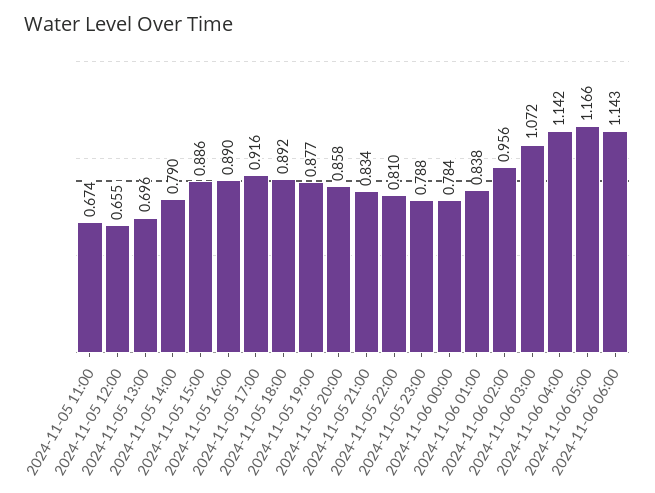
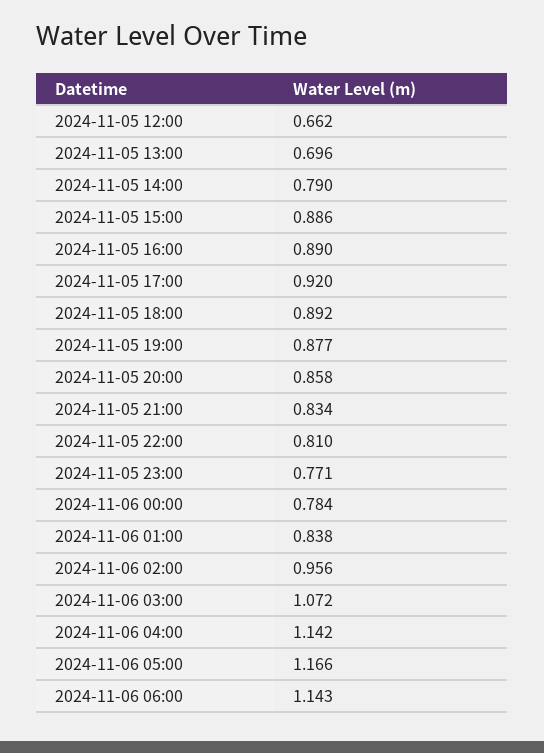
  {
-   "2024-11-05 11:00": 0.674,
-   "2024-11-05 12:00": 0.655,
+   "2024-11-05 12:00": 0.662,
    "2024-11-05 13:00": 0.696,
    "2024-11-05 14:00": 0.79,
    "2024-11-05 15:00": 0.886,
    "2024-11-05 16:00": 0.89,
-   "2024-11-05 17:00": 0.916,
+   "2024-11-05 17:00": 0.92,
    "2024-11-05 18:00": 0.892,
    "2024-11-05 19:00": 0.877,
    "2024-11-05 20:00": 0.858,
    "2024-11-05 21:00": 0.834,
    "2024-11-05 22:00": 0.81,
-   "2024-11-05 23:00": 0.788,
+   "2024-11-05 23:00": 0.771,
    "2024-11-06 00:00": 0.784,
    "2024-11-06 01:00": 0.838,
    "2024-11-06 02:00": 0.956,
    "2024-11-06 03:00": 1.072,
    "2024-11-06 04:00": 1.142,
    "2024-11-06 05:00": 1.166,
    "2024-11-06 06:00": 1.143
  }

